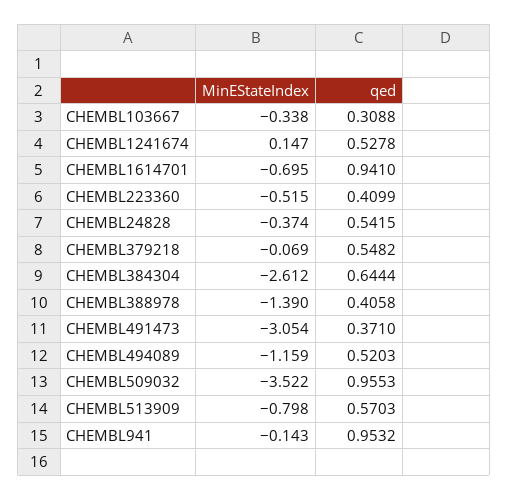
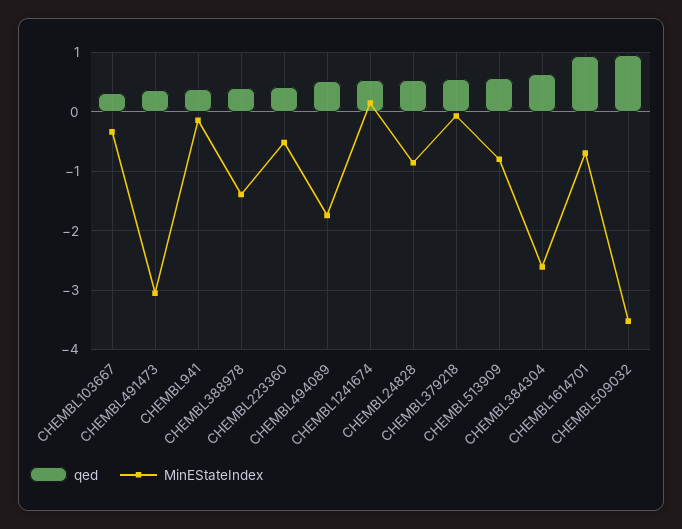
  {
    "MinEStateIndex": {
      "CHEMBL103667": -0.338,
      "CHEMBL1241674": 0.147,
      "CHEMBL1614701": -0.695,
      "CHEMBL223360": -0.515,
-     "CHEMBL24828": -0.374,
+     "CHEMBL24828": -0.8,
      "CHEMBL379218": -0.069,
      "CHEMBL384304": -2.612,
      "CHEMBL388978": -1.39,
      "CHEMBL491473": -3.054,
-     "CHEMBL494089": -1.159,
+     "CHEMBL494089": -1.8,
      "CHEMBL509032": -3.522,
      "CHEMBL513909": -0.798,
      "CHEMBL941": -0.143
    },
    "qed": {
      "CHEMBL103667": 0.3088,
      "CHEMBL1241674": 0.5278,
      "CHEMBL1614701": 0.941,
      "CHEMBL223360": 0.4099,
      "CHEMBL24828": 0.5415,
      "CHEMBL379218": 0.5482,
      "CHEMBL384304": 0.6444,
      "CHEMBL388978": 0.4058,
      "CHEMBL491473": 0.371,
      "CHEMBL494089": 0.5203,
      "CHEMBL509032": 0.9553,
      "CHEMBL513909": 0.5703,
-     "CHEMBL941": 0.9532
+     "CHEMBL941": 0.4
    }
  }

